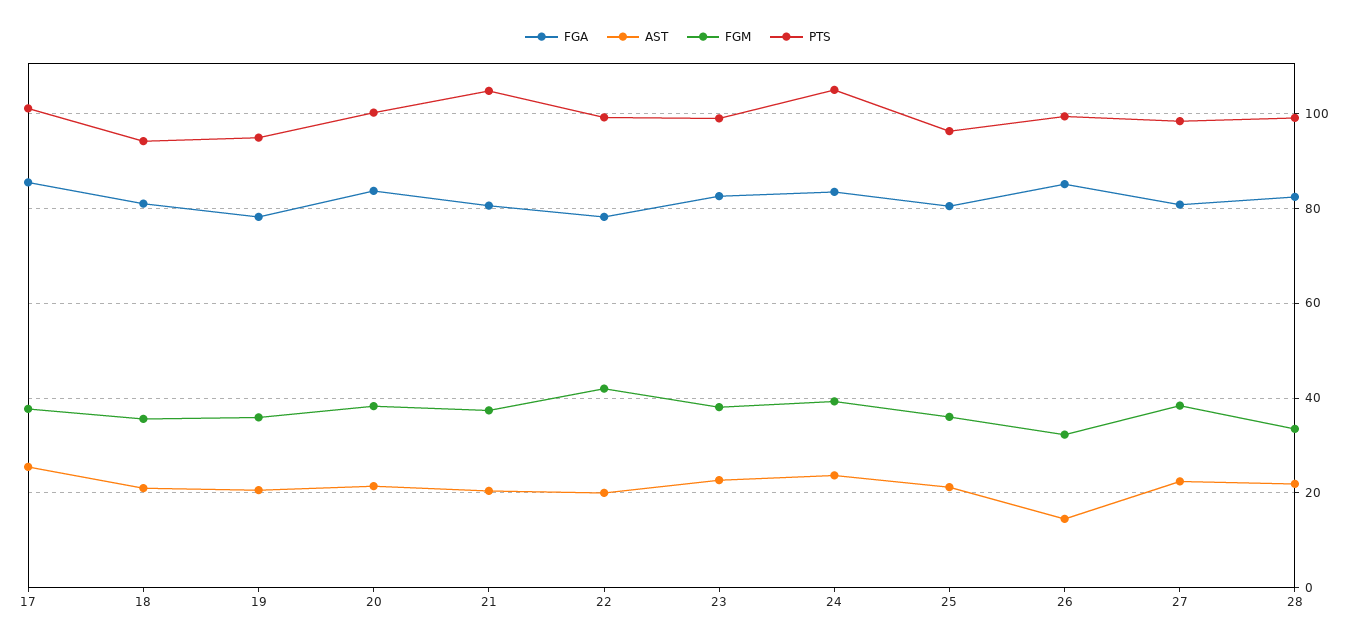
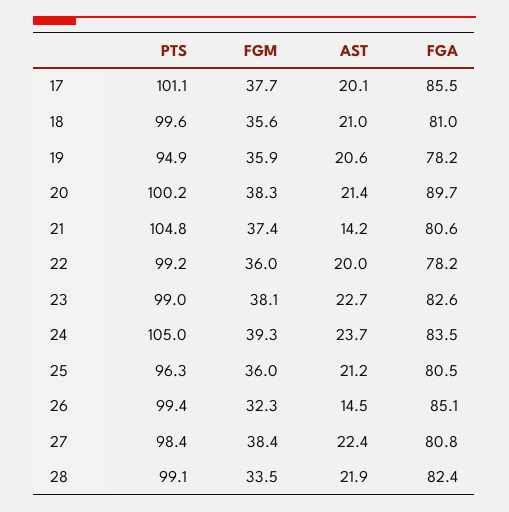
  {
    "FGA": {
      "17": 85.5,
      "18": 81,
      "19": 78.2,
-     "20": 84,
+     "20": 89.7,
      "21": 80.6,
      "22": 78.2,
      "23": 82.6,
      "24": 83.5,
      "25": 80.5,
      "26": 85.1,
      "27": 80.8,
      "28": 82.4
    },
    "AST": {
-     "17": 26,
+     "17": 20.1,
      "18": 21,
      "19": 20.6,
      "20": 21.4,
-     "21": 20,
+     "21": 14.2,
      "22": 20,
      "23": 22.7,
      "24": 23.7,
      "25": 21.2,
      "26": 14.5,
      "27": 22.4,
      "28": 21.9
    },
    "FGM": {
      "17": 37.7,
      "18": 35.6,
      "19": 35.9,
      "20": 38.3,
      "21": 37.4,
-     "22": 42,
+     "22": 36,
      "23": 38.1,
      "24": 39.3,
      "25": 36,
      "26": 32.3,
      "27": 38.4,
      "28": 33.5
    },
    "PTS": {
      "17": 101.1,
-     "18": 94,
+     "18": 99.6,
      "19": 94.9,
      "20": 100.2,
      "21": 104.8,
      "22": 99.2,
      "23": 99,
      "24": 105,
      "25": 96.3,
      "26": 99.4,
      "27": 98.4,
      "28": 99.1
    }
  }

